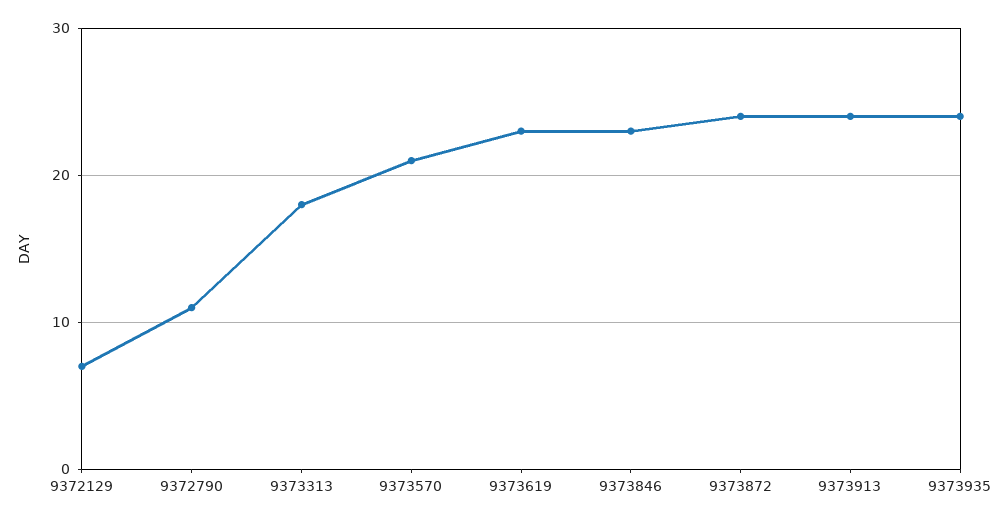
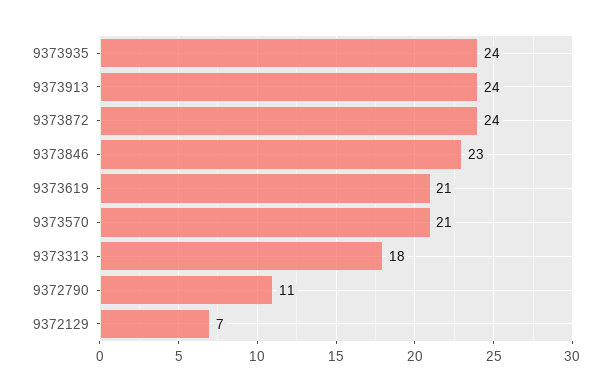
  {
    "9372129": 7,
    "9372790": 11,
    "9373313": 18,
    "9373570": 21,
-   "9373619": 23,
+   "9373619": 21,
    "9373846": 23,
    "9373872": 24,
    "9373913": 24,
    "9373935": 24
  }

